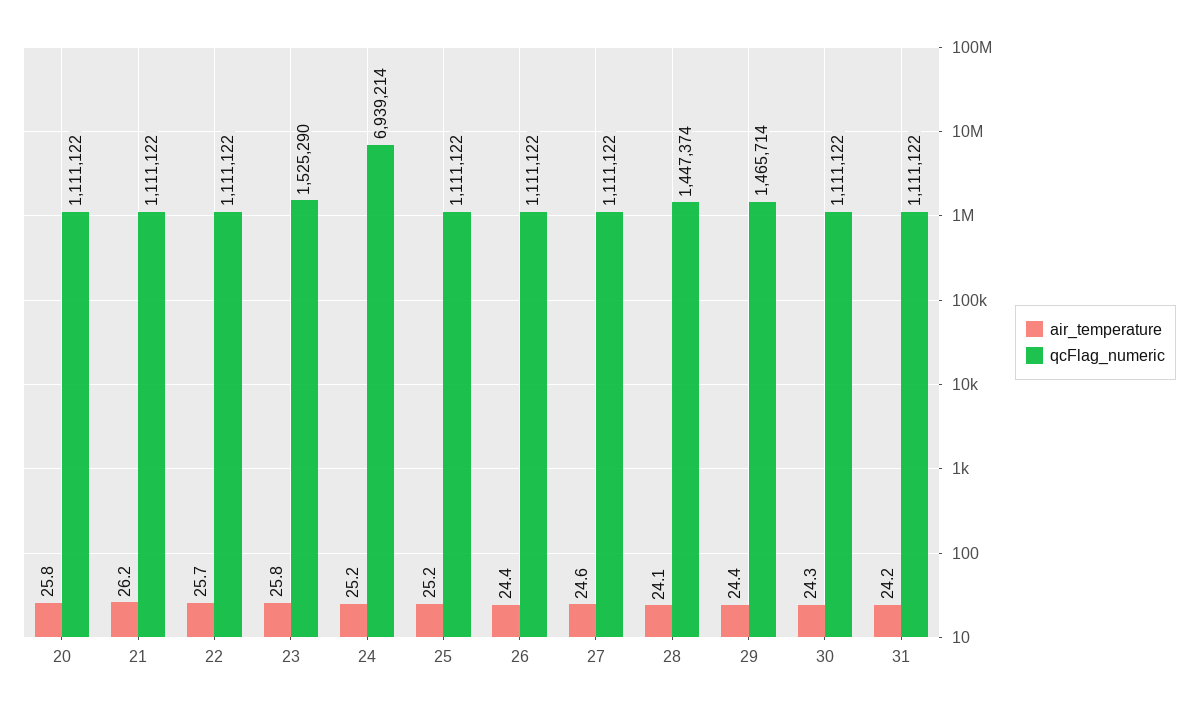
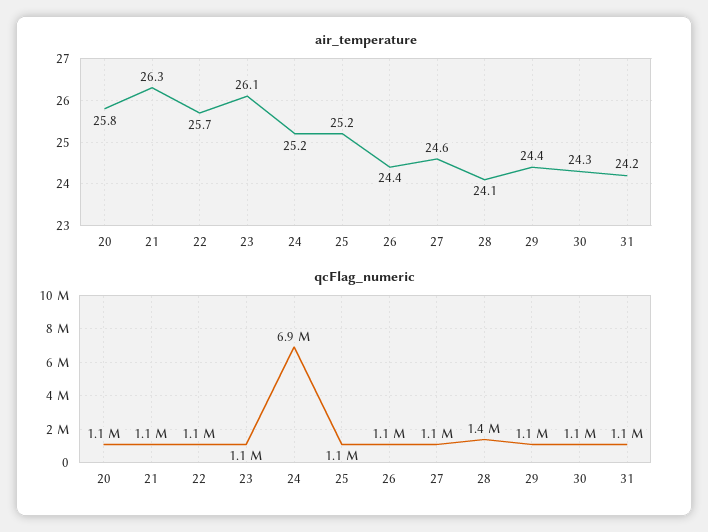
  {
    "air_temperature": {
      "20": 25.8,
-     "21": 26.2,
+     "21": 26.3,
      "22": 25.7,
-     "23": 25.8,
+     "23": 26.1,
      "24": 25.2,
      "25": 25.2,
      "26": 24.4,
      "27": 24.6,
      "28": 24.1,
      "29": 24.4,
      "30": 24.3,
      "31": 24.2
    },
    "qcFlag_numeric": {
      "20": 1111122,
      "21": 1111122,
      "22": 1111122,
-     "23": 1525290,
+     "23": 1100000,
      "24": 6939214,
      "25": 1111122,
      "26": 1111122,
      "27": 1111122,
      "28": 1447374,
-     "29": 1465714,
+     "29": 1100000,
      "30": 1111122,
      "31": 1111122
    }
  }

